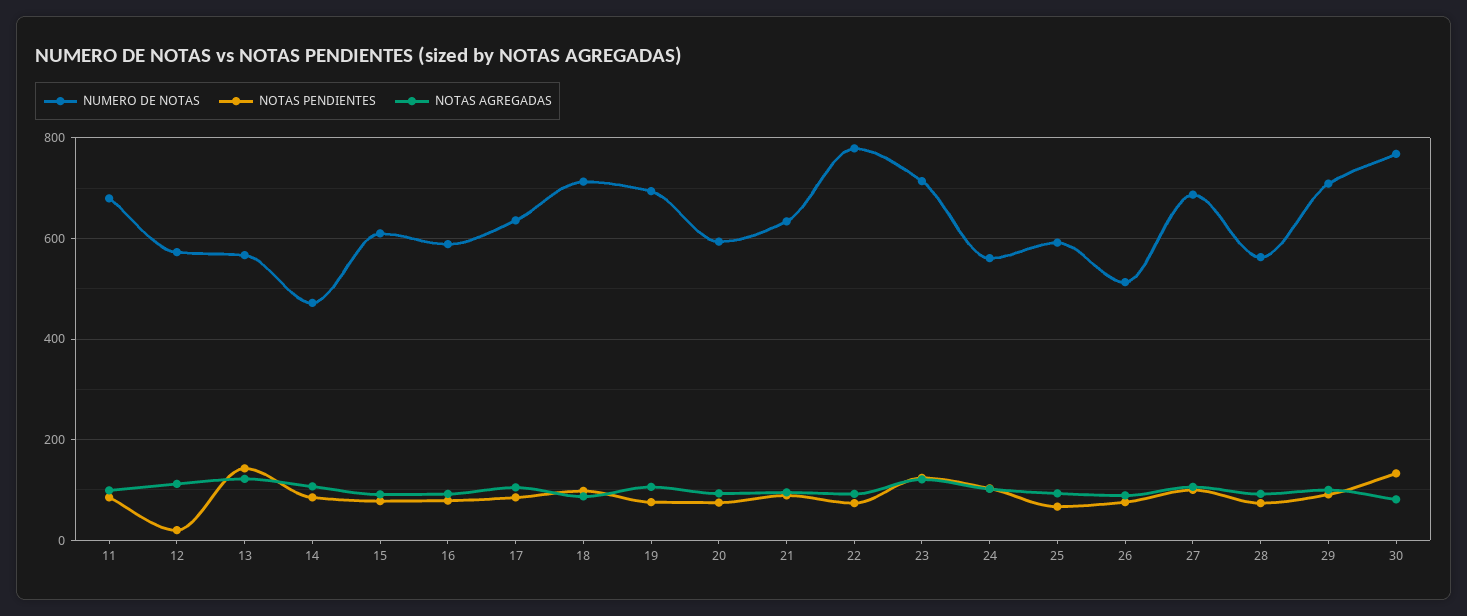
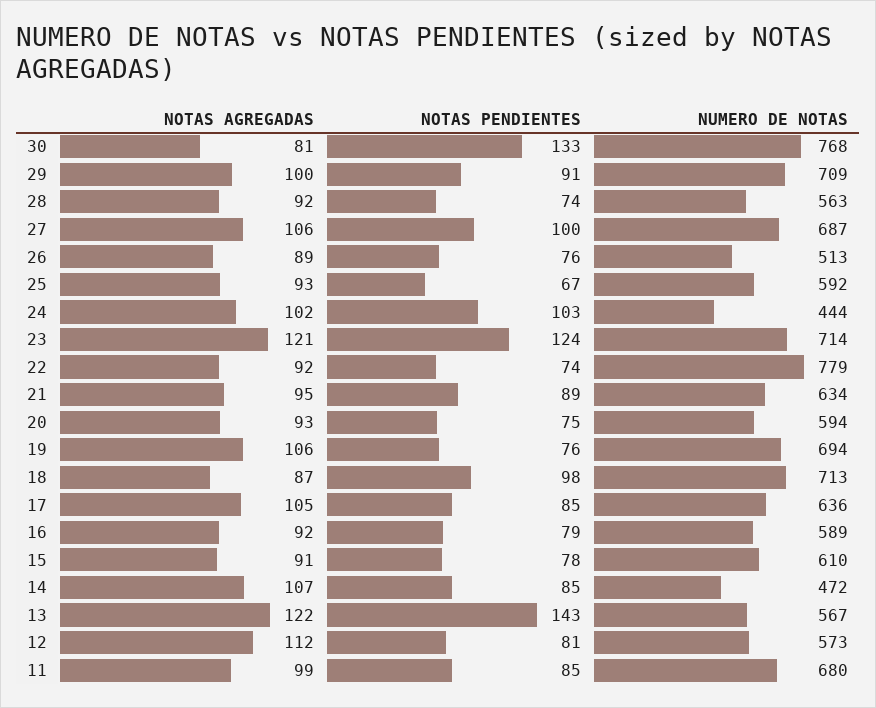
  {
    "NUMERO DE NOTAS": {
      "11": 680,
      "12": 573,
      "13": 567,
      "14": 472,
      "15": 610,
      "16": 589,
      "17": 636,
      "18": 713,
      "19": 694,
      "20": 594,
      "21": 634,
      "22": 779,
      "23": 714,
-     "24": 560,
+     "24": 444,
      "25": 592,
      "26": 513,
      "27": 687,
      "28": 563,
      "29": 709,
      "30": 768
    },
    "NOTAS PENDIENTES": {
      "11": 85,
-     "12": 20,
+     "12": 81,
      "13": 143,
      "14": 85,
      "15": 78,
      "16": 79,
      "17": 85,
      "18": 98,
      "19": 76,
      "20": 75,
      "21": 89,
      "22": 74,
      "23": 124,
      "24": 103,
      "25": 67,
      "26": 76,
      "27": 100,
      "28": 74,
      "29": 91,
      "30": 133
    },
    "NOTAS AGREGADAS": {
      "11": 99,
      "12": 112,
      "13": 122,
      "14": 107,
      "15": 91,
      "16": 92,
      "17": 105,
      "18": 87,
      "19": 106,
      "20": 93,
      "21": 95,
      "22": 92,
      "23": 121,
      "24": 102,
      "25": 93,
      "26": 89,
      "27": 106,
      "28": 92,
      "29": 100,
      "30": 81
    }
  }

